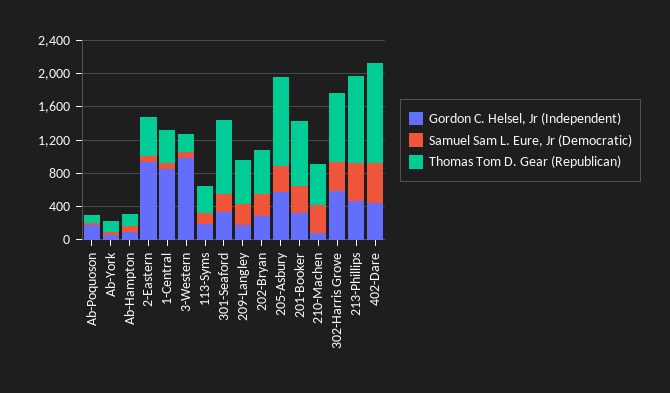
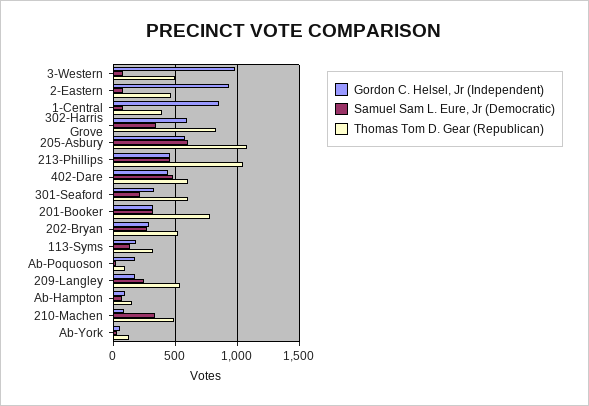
  {
    "Gordon C. Helsel, Jr (Independent)": {
      "Ab-Poquoson": 200,
      "Ab-York": 50,
      "Ab-Hampton": 100,
      "2-Eastern": 950,
      "1-Central": 850,
      "3-Western": 1000,
      "113-Syms": 200,
      "301-Seaford": 350,
      "209-Langley": 200,
      "202-Bryan": 300,
      "205-Asbury": 600,
      "201-Booker": 300,
      "210-Machen": 100,
      "302-Harris Grove": 600,
      "213-Phillips": 450,
      "402-Dare": 450
    },
    "Samuel Sam L. Eure, Jr (Democratic)": {
      "Ab-Poquoson": 0,
      "Ab-York": 50,
      "Ab-Hampton": 50,
      "2-Eastern": 100,
      "1-Central": 100,
      "3-Western": 100,
      "113-Syms": 150,
      "301-Seaford": 200,
      "209-Langley": 250,
      "202-Bryan": 250,
-     "205-Asbury": 300,
+     "205-Asbury": 600,
      "201-Booker": 300,
      "210-Machen": 350,
      "302-Harris Grove": 350,
      "213-Phillips": 450,
      "402-Dare": 500
    },
    "Thomas Tom D. Gear (Republican)": {
      "Ab-Poquoson": 100,
      "Ab-York": 150,
      "Ab-Hampton": 150,
      "2-Eastern": 450,
      "1-Central": 400,
-     "3-Western": 200,
+     "3-Western": 500,
      "113-Syms": 300,
-     "301-Seaford": 900,
+     "301-Seaford": 600,
      "209-Langley": 550,
      "202-Bryan": 500,
      "205-Asbury": 1100,
      "201-Booker": 800,
      "210-Machen": 500,
      "302-Harris Grove": 850,
      "213-Phillips": 1050,
-     "402-Dare": 1200
+     "402-Dare": 600
    }
  }

